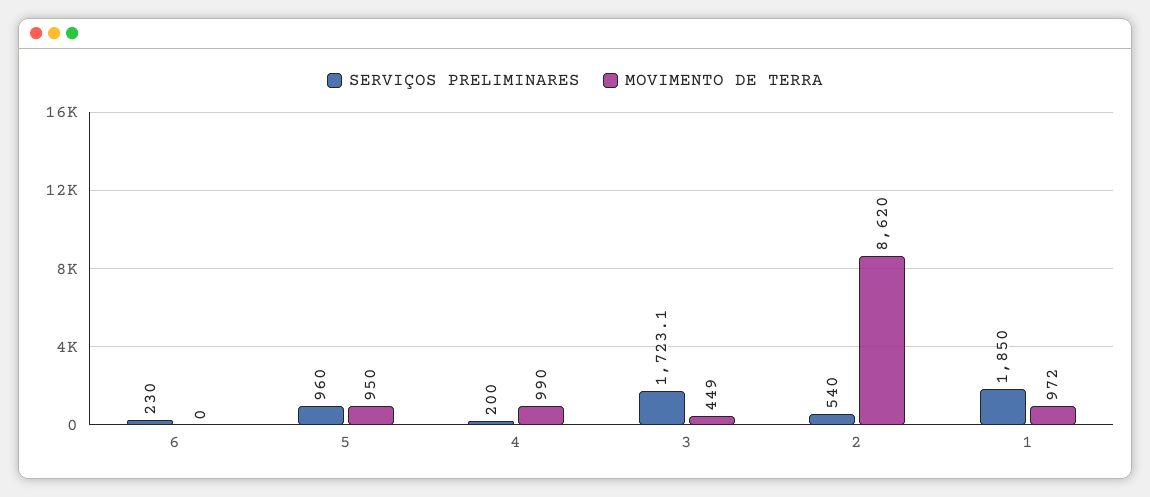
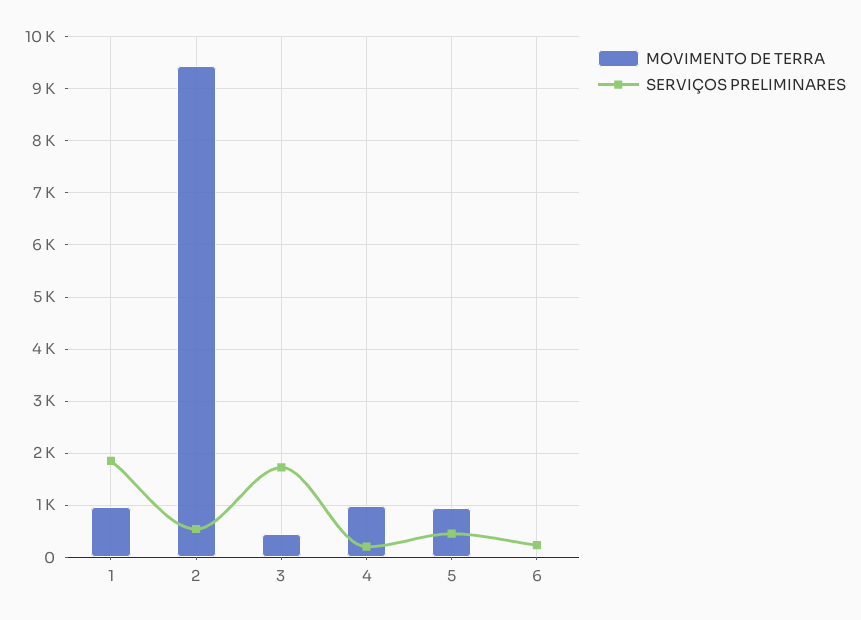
  {
    "SERVIÇOS PRELIMINARES": {
      "6": 230,
-     "5": 960,
+     "5": 400,
      "4": 200,
      "3": 1723.1,
      "2": 540,
      "1": 1850
    },
    "MOVIMENTO DE TERRA": {
      "6": 0,
      "5": 950,
      "4": 990,
      "3": 449,
-     "2": 8620,
+     "2": 9400,
      "1": 972
    }
  }

